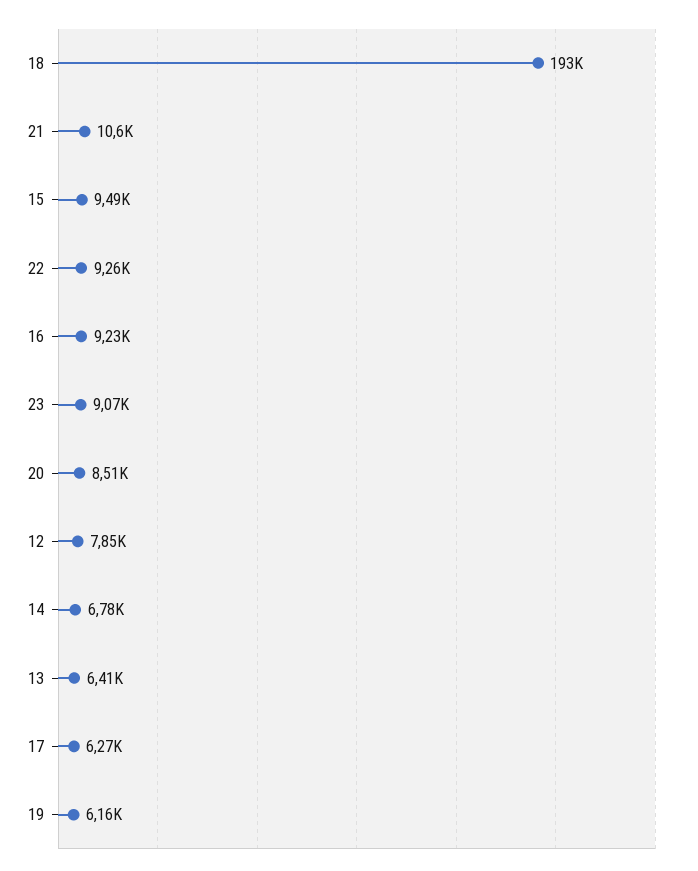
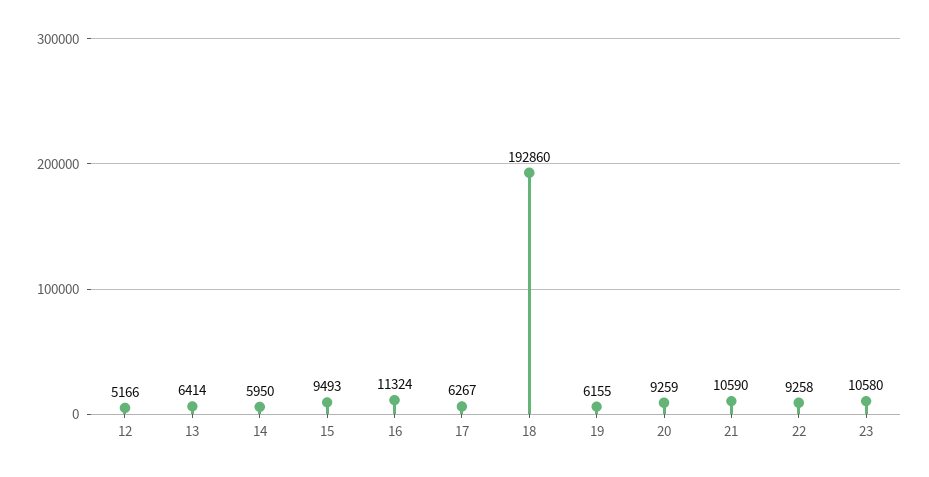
  {
    "18": 192860,
    "21": 10590,
    "15": 9493,
    "22": 9258,
-   "16": 9230,
+   "16": 11324,
-   "23": 9070,
+   "23": 10580,
-   "20": 8510,
+   "20": 9259,
-   "12": 7850,
+   "12": 5166,
-   "14": 6780,
+   "14": 5950,
    "13": 6414,
    "17": 6267,
    "19": 6155
  }

